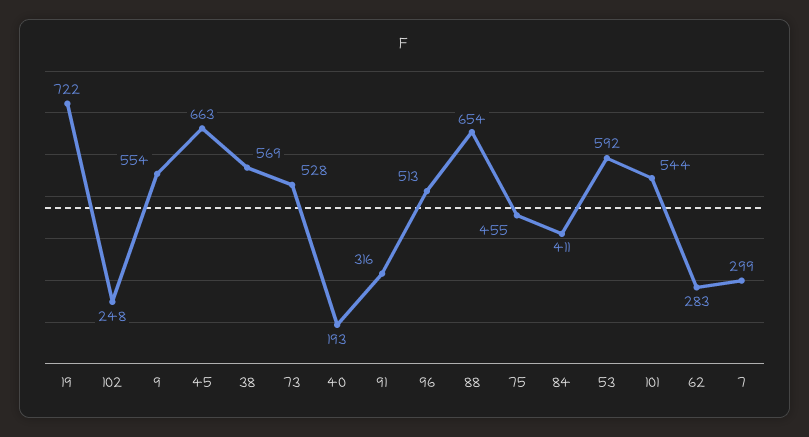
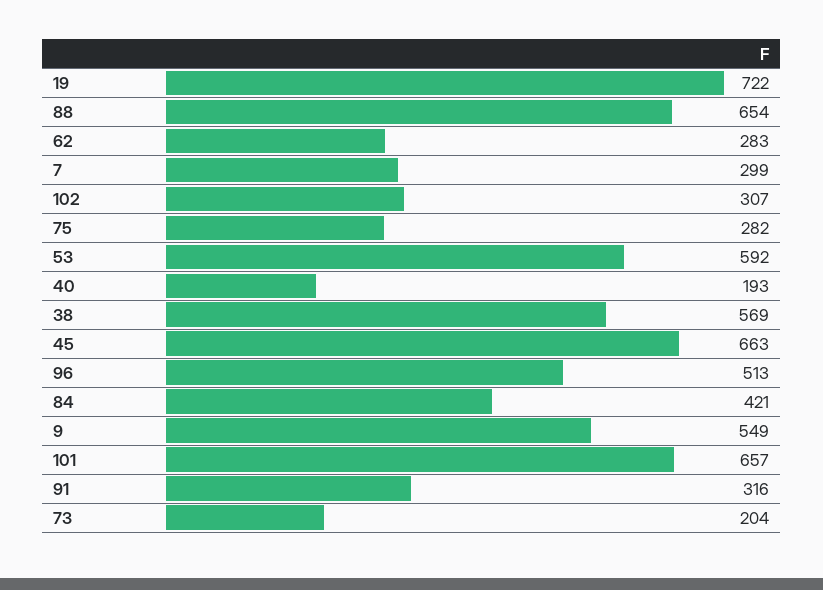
  {
    "19": 722,
-   "102": 248,
+   "102": 307,
-   "9": 554,
+   "9": 549,
    "45": 663,
    "38": 569,
-   "73": 528,
+   "73": 204,
    "40": 193,
    "91": 316,
    "96": 513,
    "88": 654,
-   "75": 455,
+   "75": 282,
-   "84": 411,
+   "84": 421,
    "53": 592,
-   "101": 544,
+   "101": 657,
    "62": 283,
    "7": 299
  }

